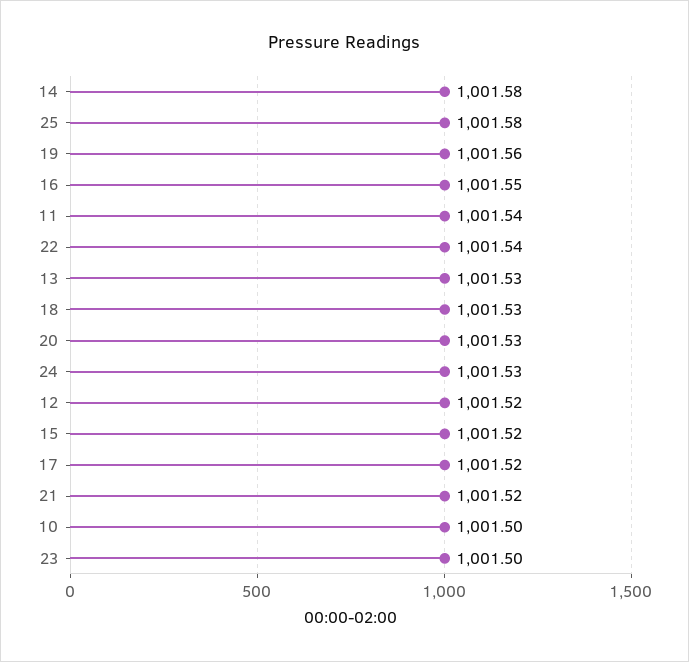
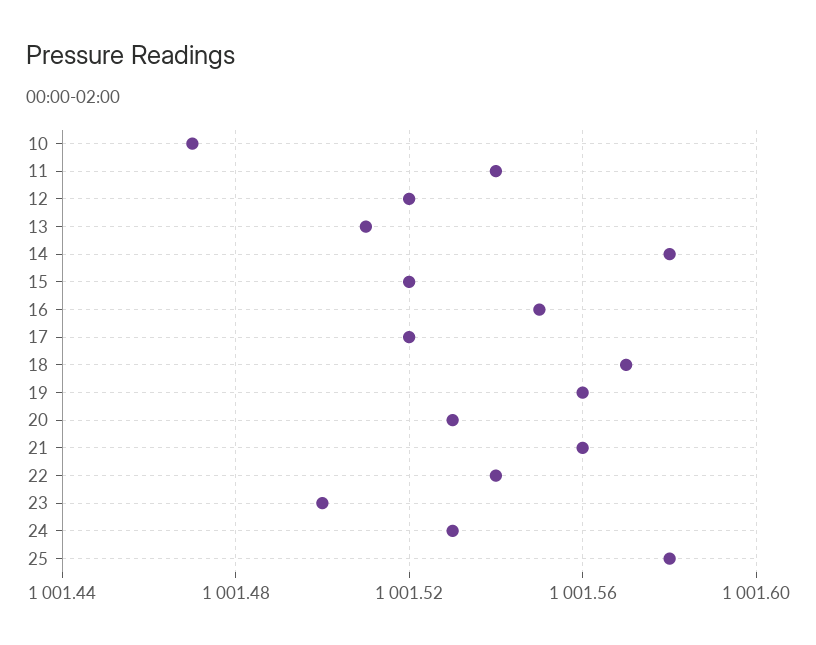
  {
    "14": 1001.58,
    "25": 1001.58,
    "19": 1001.56,
    "16": 1001.55,
    "11": 1001.54,
    "22": 1001.54,
-   "13": 1001.53,
+   "13": 1001.51,
-   "18": 1001.53,
+   "18": 1001.57,
    "20": 1001.53,
    "24": 1001.53,
    "12": 1001.52,
    "15": 1001.52,
    "17": 1001.52,
-   "21": 1001.52,
+   "21": 1001.56,
-   "10": 1001.5,
+   "10": 1001.47,
    "23": 1001.5
  }

